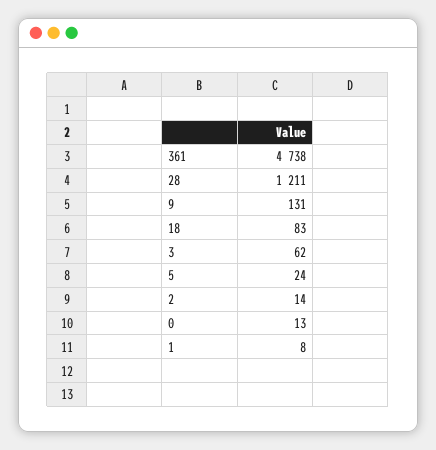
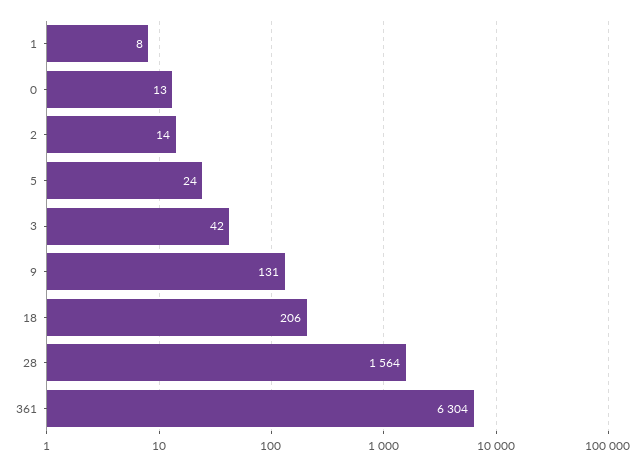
  {
-   "361": 4738,
+   "361": 6304,
-   "28": 1211,
+   "28": 1564,
    "9": 131,
-   "18": 83,
+   "18": 206,
-   "3": 62,
+   "3": 42,
    "5": 24,
    "2": 14,
    "0": 13,
    "1": 8
  }

